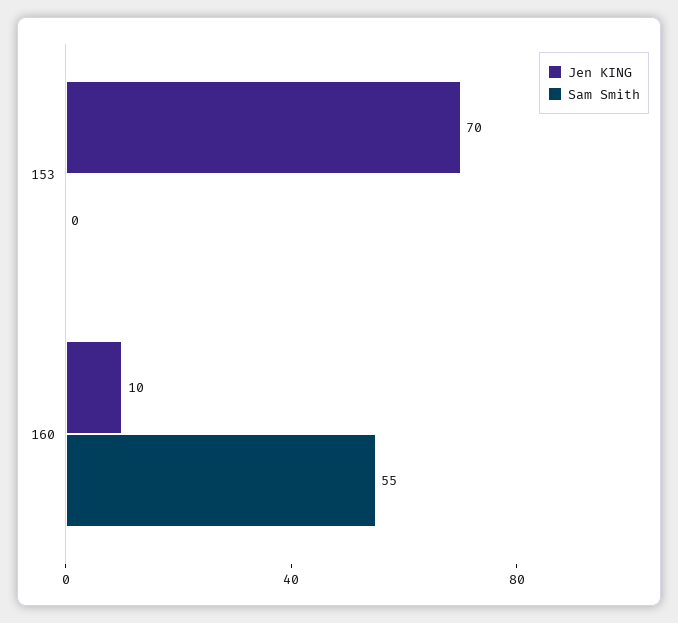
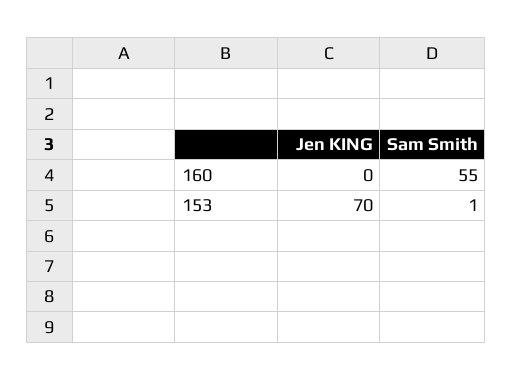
  {
    "Jen KING": {
      "153": 70,
-     "160": 10
+     "160": 0
    },
    "Sam Smith": {
-     "153": 0,
+     "153": 1,
      "160": 55
    }
  }

